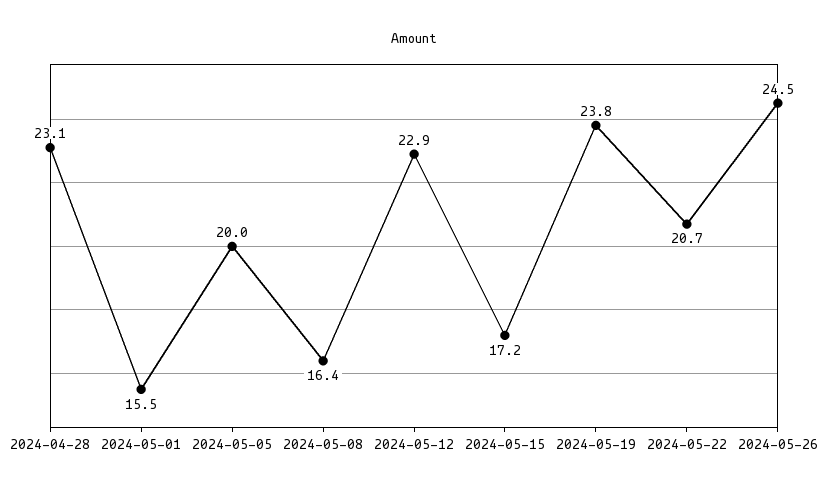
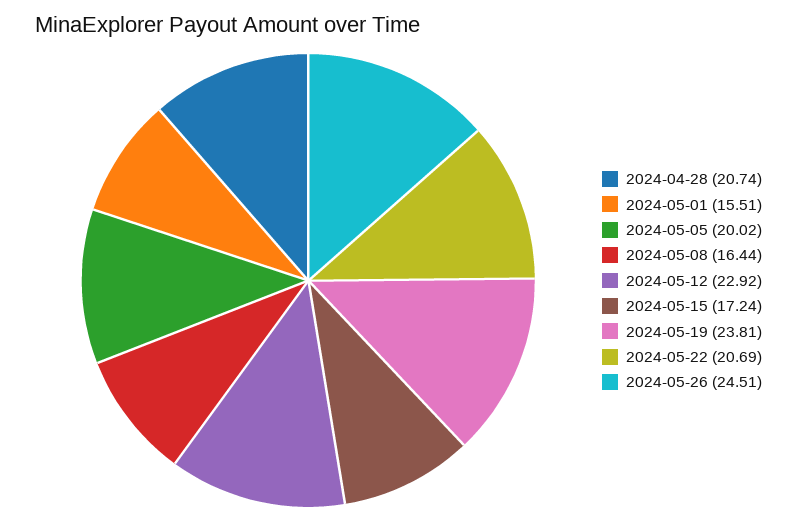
  {
-   "2024-04-28": 23.1,
+   "2024-04-28": 20.74,
    "2024-05-01": 15.51,
    "2024-05-05": 20.02,
    "2024-05-08": 16.44,
    "2024-05-12": 22.92,
    "2024-05-15": 17.24,
    "2024-05-19": 23.81,
    "2024-05-22": 20.69,
    "2024-05-26": 24.51
  }

